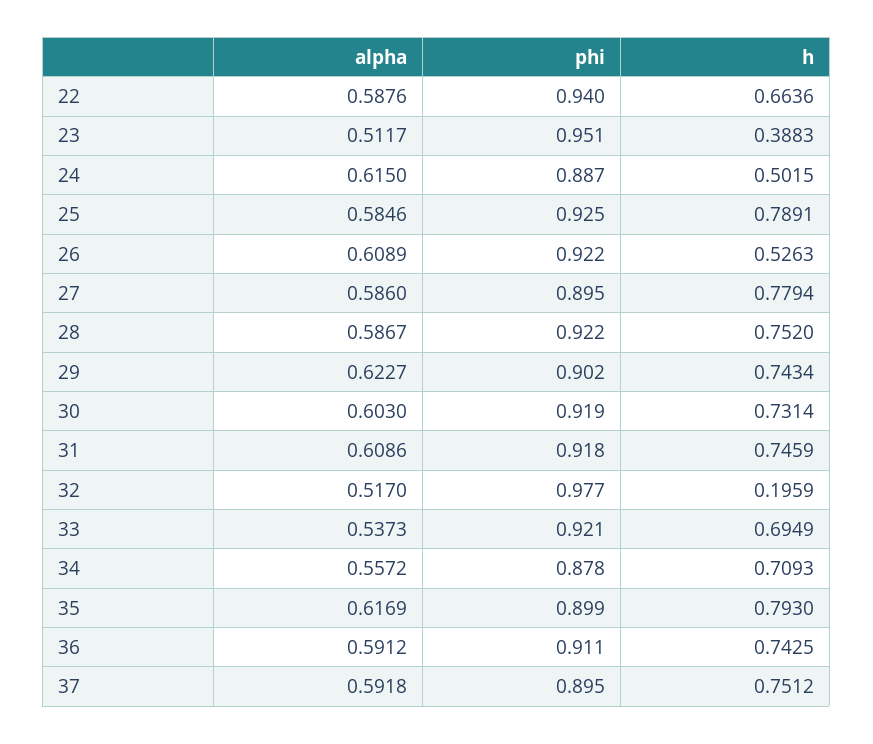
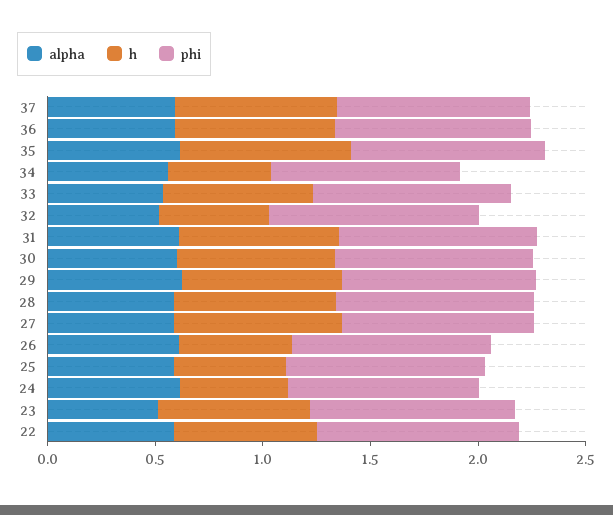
  {
    "alpha": {
      "22": 0.5876,
      "23": 0.5117,
      "24": 0.615,
      "25": 0.5846,
      "26": 0.6089,
      "27": 0.586,
      "28": 0.5867,
      "29": 0.6227,
      "30": 0.603,
      "31": 0.6086,
      "32": 0.517,
      "33": 0.5373,
      "34": 0.5572,
      "35": 0.6169,
      "36": 0.5912,
      "37": 0.5918
    },
    "phi": {
      "22": 0.94,
      "23": 0.951,
      "24": 0.887,
      "25": 0.925,
      "26": 0.922,
      "27": 0.895,
      "28": 0.922,
      "29": 0.902,
      "30": 0.919,
      "31": 0.918,
      "32": 0.977,
      "33": 0.921,
      "34": 0.878,
      "35": 0.899,
      "36": 0.911,
      "37": 0.895
    },
    "h": {
      "22": 0.6636,
-     "23": 0.3883,
+     "23": 0.7,
      "24": 0.5015,
-     "25": 0.7891,
+     "25": 0.5,
      "26": 0.5263,
      "27": 0.7794,
      "28": 0.752,
      "29": 0.7434,
      "30": 0.7314,
      "31": 0.7459,
-     "32": 0.1959,
+     "32": 0.5,
      "33": 0.6949,
-     "34": 0.7093,
+     "34": 0.5,
      "35": 0.793,
      "36": 0.7425,
      "37": 0.7512
    }
  }

